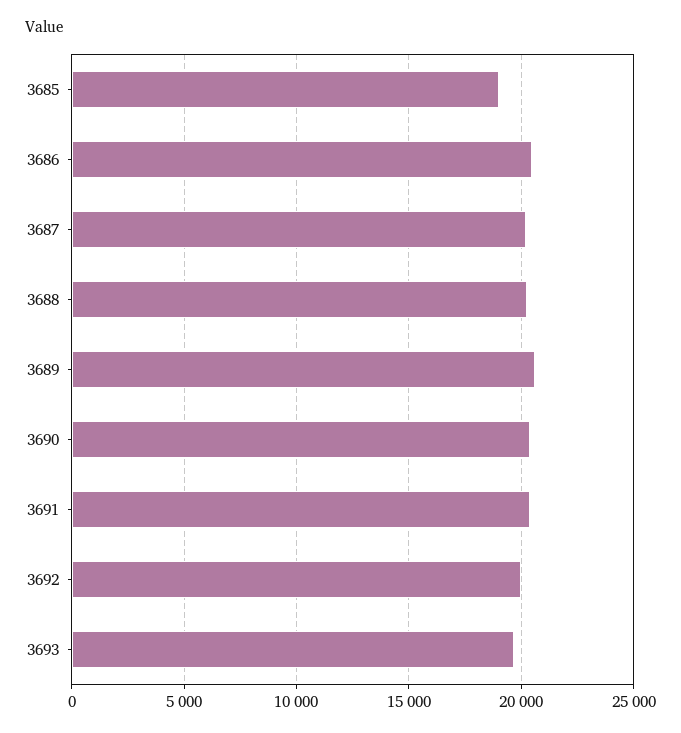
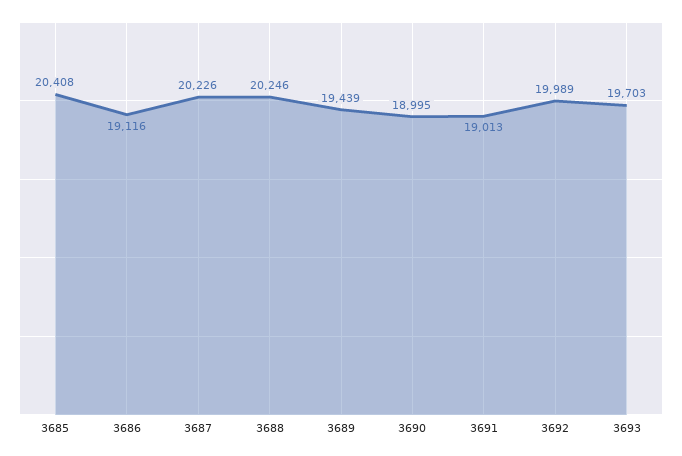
  {
-   "3685": 19000,
+   "3685": 20408,
-   "3686": 20500,
+   "3686": 19116,
    "3687": 20226,
    "3688": 20246,
-   "3689": 20500,
+   "3689": 19439,
-   "3690": 20500,
+   "3690": 18995,
-   "3691": 20500,
+   "3691": 19013,
    "3692": 19989,
    "3693": 19703
  }

